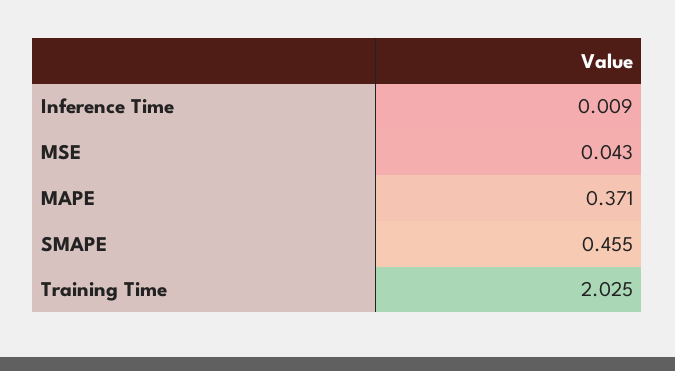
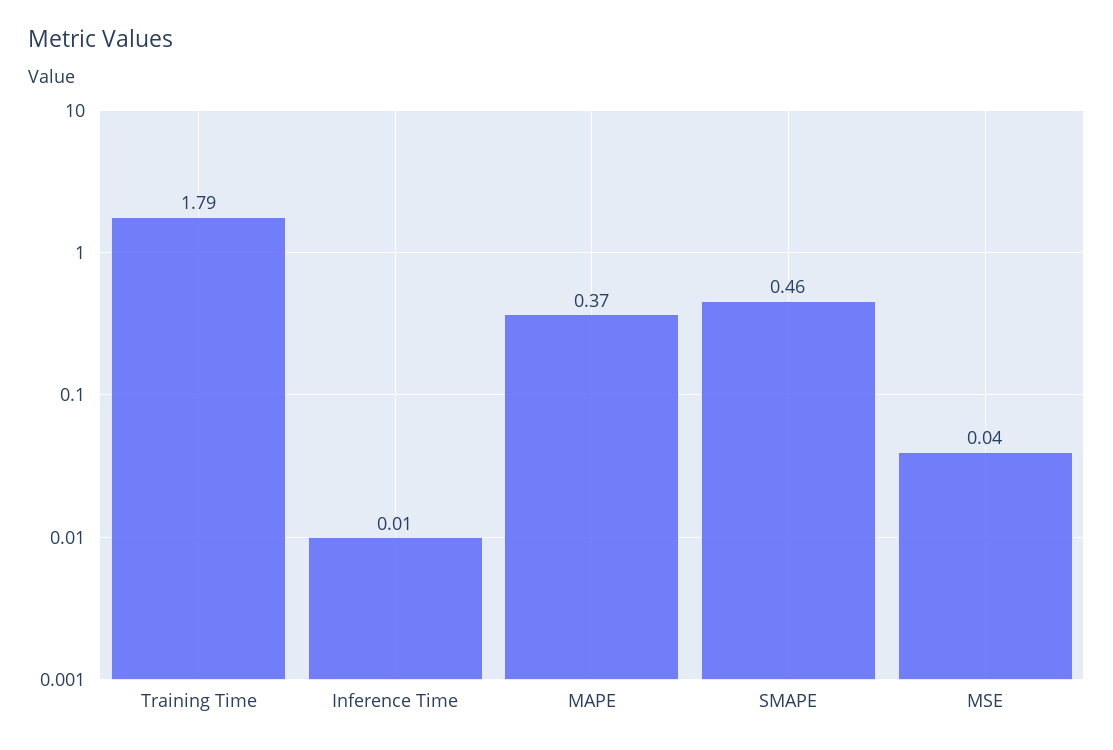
  {
    "Inference Time": 0.009,
    "MSE": 0.043,
    "MAPE": 0.371,
    "SMAPE": 0.455,
-   "Training Time": 2.025
+   "Training Time": 1.79
  }

